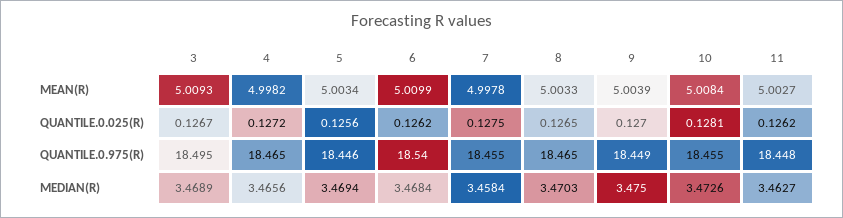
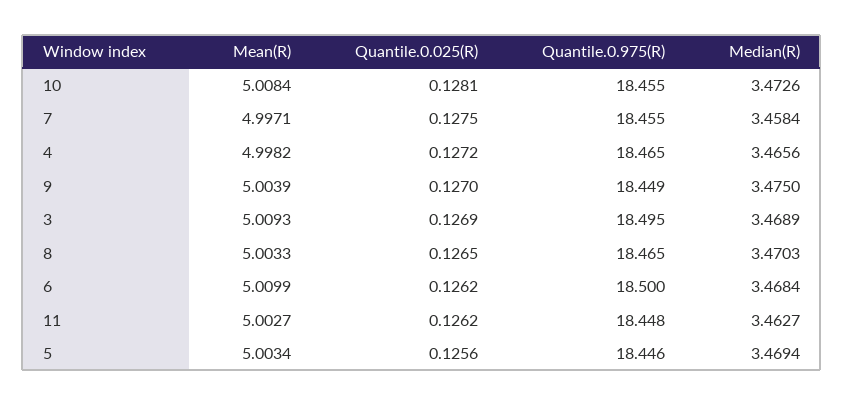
  {
    "3": {
      "MEAN(R)": 5.0093,
-     "QUANTILE.0.025(R)": 0.1267,
+     "QUANTILE.0.025(R)": 0.1269,
      "QUANTILE.0.975(R)": 18.495,
      "MEDIAN(R)": 3.4689
    },
    "4": {
      "MEAN(R)": 4.9982,
      "QUANTILE.0.025(R)": 0.1272,
      "QUANTILE.0.975(R)": 18.465,
      "MEDIAN(R)": 3.4656
    },
    "5": {
      "MEAN(R)": 5.0034,
      "QUANTILE.0.025(R)": 0.1256,
      "QUANTILE.0.975(R)": 18.446,
      "MEDIAN(R)": 3.4694
    },
    "6": {
      "MEAN(R)": 5.0099,
      "QUANTILE.0.025(R)": 0.1262,
-     "QUANTILE.0.975(R)": 18.54,
+     "QUANTILE.0.975(R)": 18.5,
      "MEDIAN(R)": 3.4684
    },
    "7": {
-     "MEAN(R)": 4.9978,
+     "MEAN(R)": 4.9971,
      "QUANTILE.0.025(R)": 0.1275,
      "QUANTILE.0.975(R)": 18.455,
      "MEDIAN(R)": 3.4584
    },
    "8": {
      "MEAN(R)": 5.0033,
      "QUANTILE.0.025(R)": 0.1265,
      "QUANTILE.0.975(R)": 18.465,
      "MEDIAN(R)": 3.4703
    },
    "9": {
      "MEAN(R)": 5.0039,
      "QUANTILE.0.025(R)": 0.127,
      "QUANTILE.0.975(R)": 18.449,
      "MEDIAN(R)": 3.475
    },
    "10": {
      "MEAN(R)": 5.0084,
      "QUANTILE.0.025(R)": 0.1281,
      "QUANTILE.0.975(R)": 18.455,
      "MEDIAN(R)": 3.4726
    },
    "11": {
      "MEAN(R)": 5.0027,
      "QUANTILE.0.025(R)": 0.1262,
      "QUANTILE.0.975(R)": 18.448,
      "MEDIAN(R)": 3.4627
    }
  }

